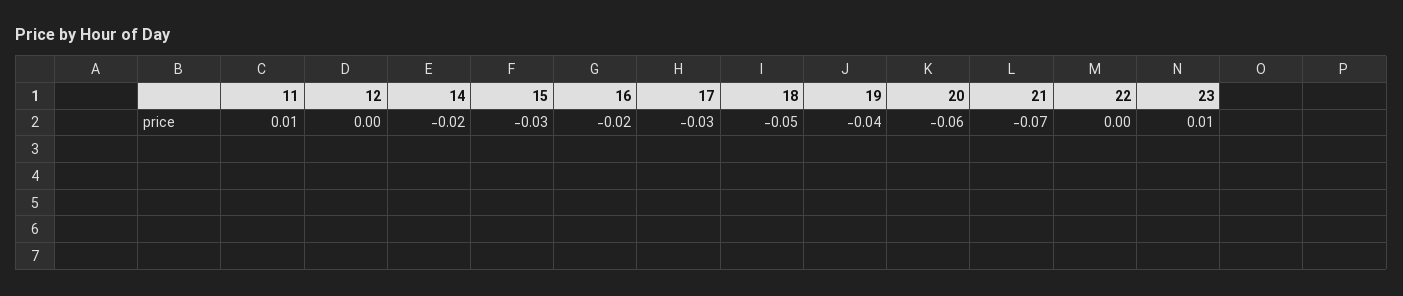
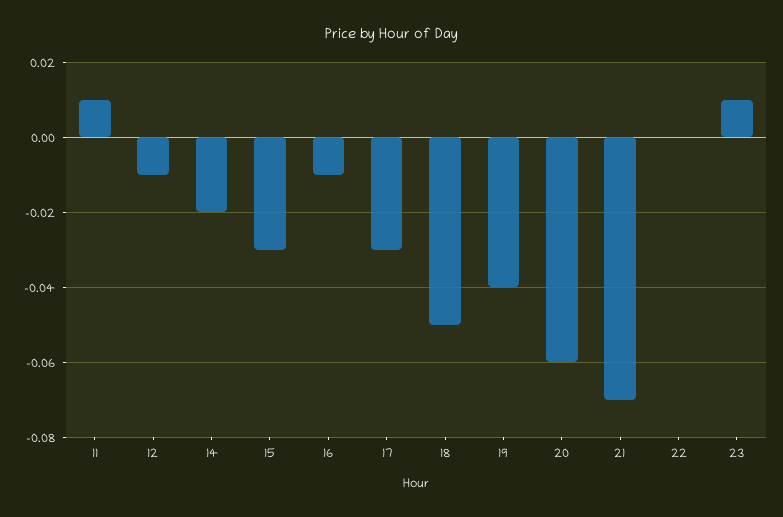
  {
    "11": 0.01,
-   "12": 0,
+   "12": -0.01,
    "14": -0.02,
    "15": -0.03,
-   "16": -0.02,
+   "16": -0.01,
    "17": -0.03,
    "18": -0.05,
    "19": -0.04,
    "20": -0.06,
    "21": -0.07,
    "22": 0,
    "23": 0.01
  }

